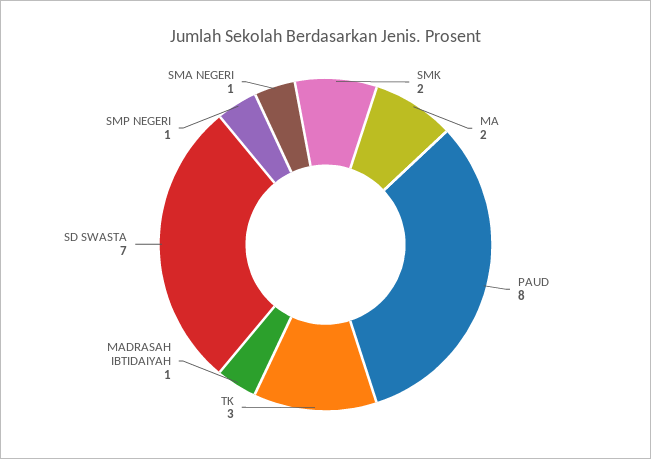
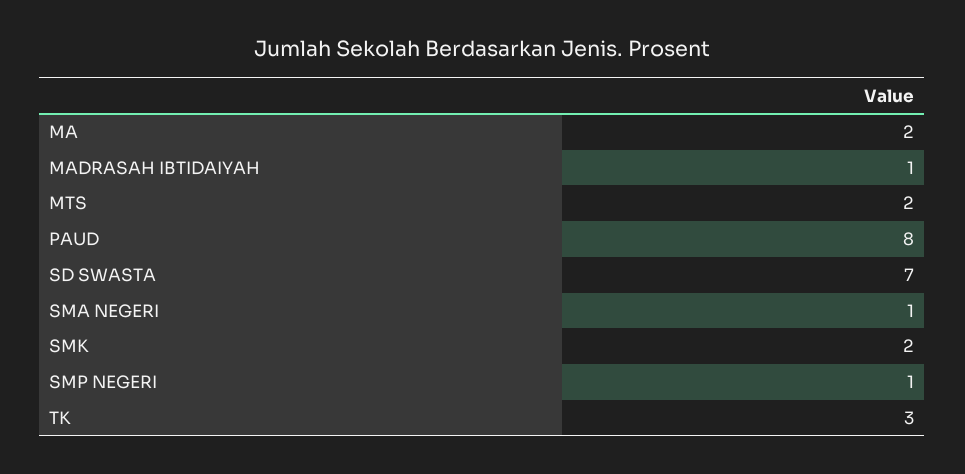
  {
    "SMK": 2,
    "MA": 2,
    "PAUD": 8,
    "TK": 3,
    "MADRASAH IBTIDAIYAH": 1,
    "SD SWASTA": 7,
    "SMP NEGERI": 1,
-   "SMA NEGERI": 1
+   "SMA NEGERI": 1,
+   "MTS": 2
  }

